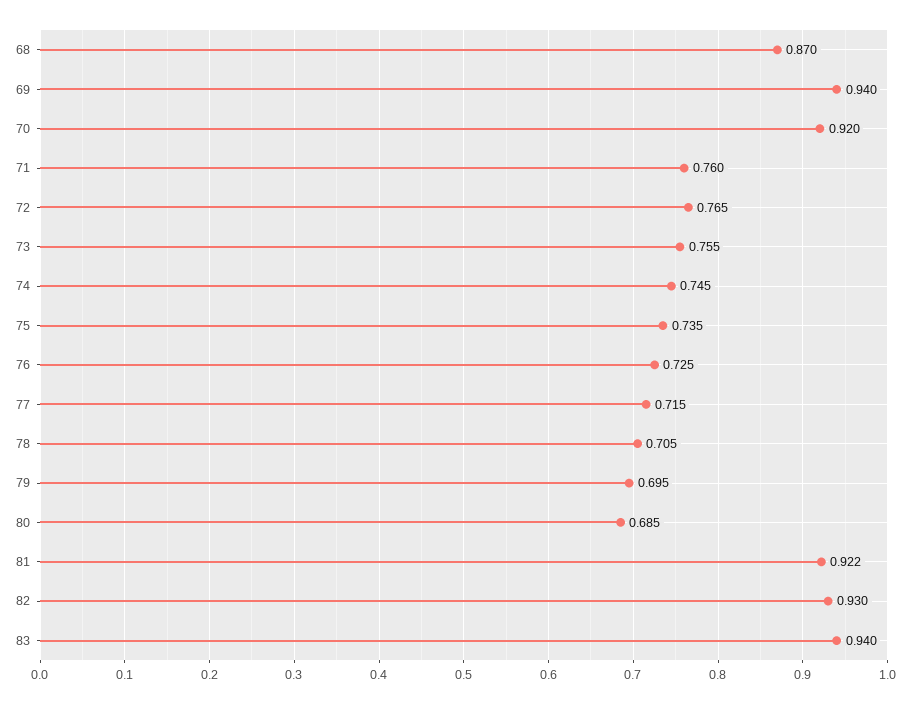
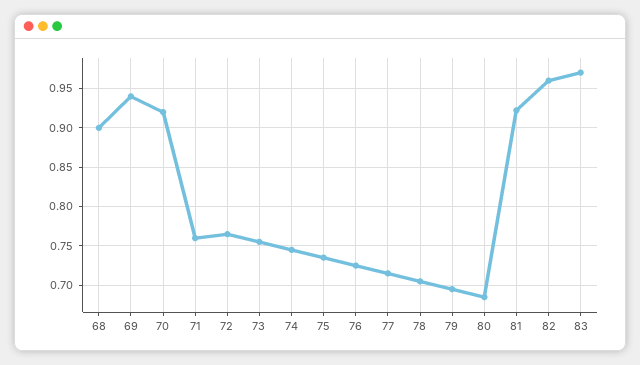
  {
-   "68": 0.87,
+   "68": 0.9,
    "69": 0.94,
    "70": 0.92,
    "71": 0.76,
    "72": 0.765,
    "73": 0.755,
    "74": 0.745,
    "75": 0.735,
    "76": 0.725,
    "77": 0.715,
    "78": 0.705,
    "79": 0.695,
    "80": 0.685,
    "81": 0.922,
-   "82": 0.93,
+   "82": 0.96,
-   "83": 0.94
+   "83": 0.97
  }

